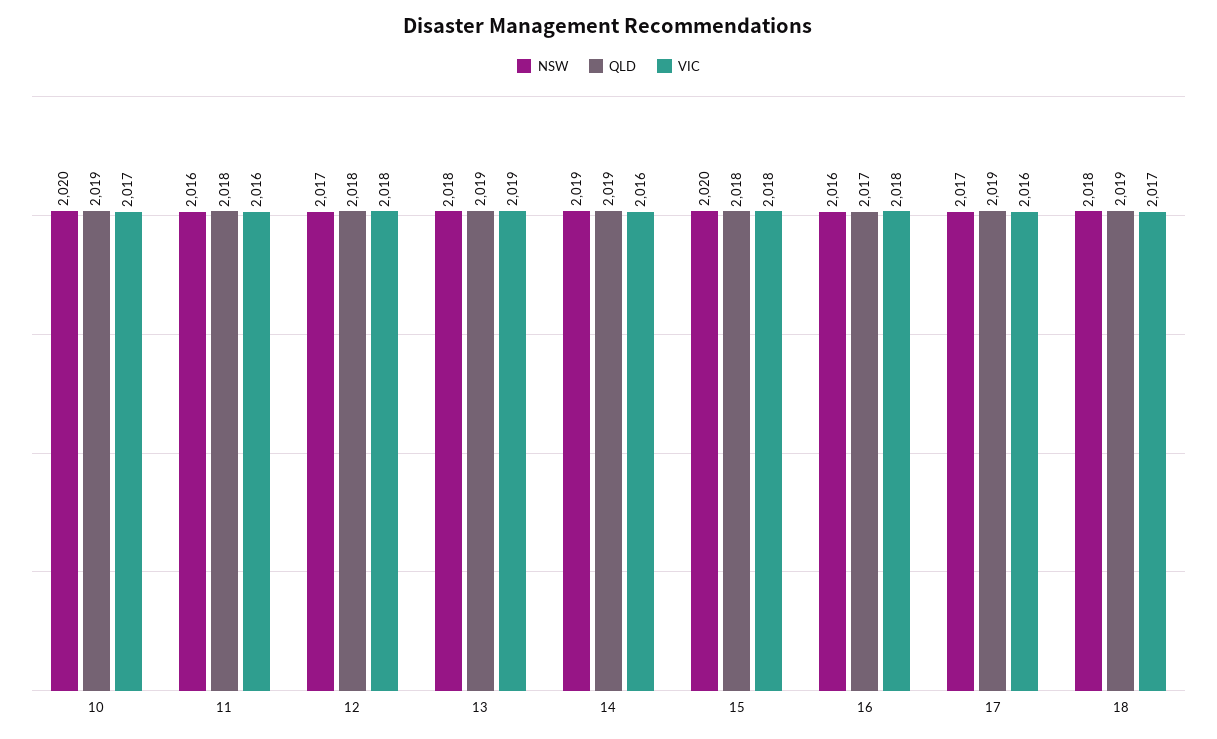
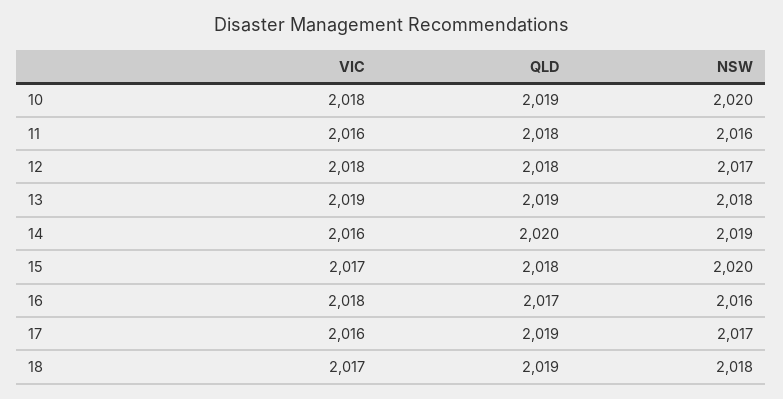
  {
    "NSW": {
      "10": 2020,
      "11": 2016,
      "12": 2017,
      "13": 2018,
      "14": 2019,
      "15": 2020,
      "16": 2016,
      "17": 2017,
      "18": 2018
    },
    "QLD": {
      "10": 2019,
      "11": 2018,
      "12": 2018,
      "13": 2019,
-     "14": 2019,
+     "14": 2020,
      "15": 2018,
      "16": 2017,
      "17": 2019,
      "18": 2019
    },
    "VIC": {
-     "10": 2017,
+     "10": 2018,
      "11": 2016,
      "12": 2018,
      "13": 2019,
      "14": 2016,
-     "15": 2018,
+     "15": 2017,
      "16": 2018,
      "17": 2016,
      "18": 2017
    }
  }

